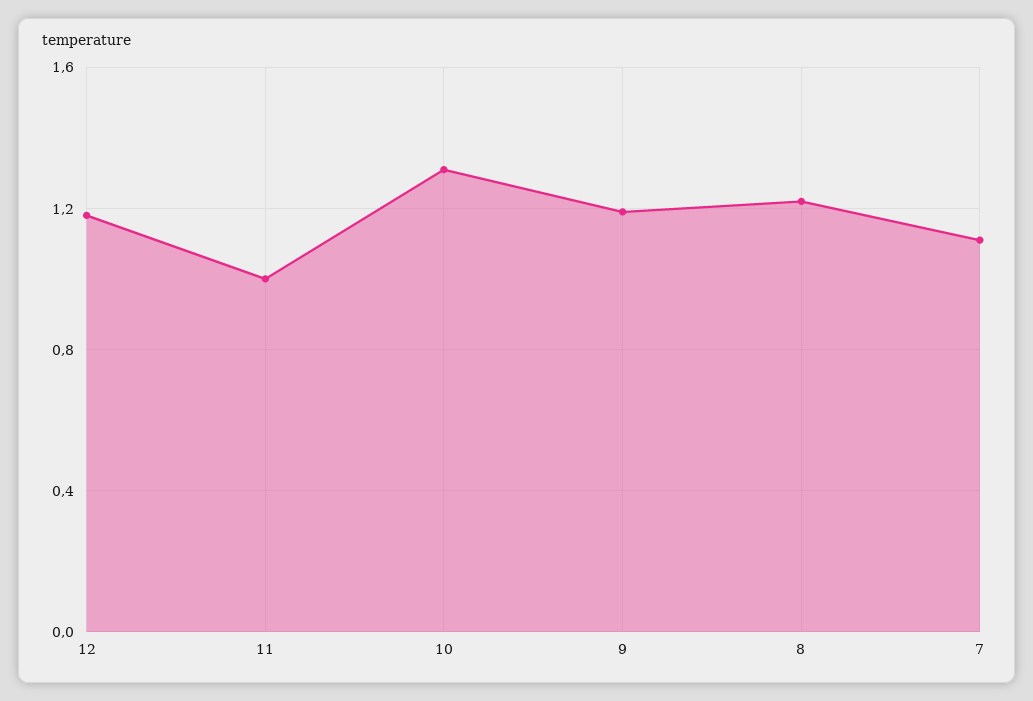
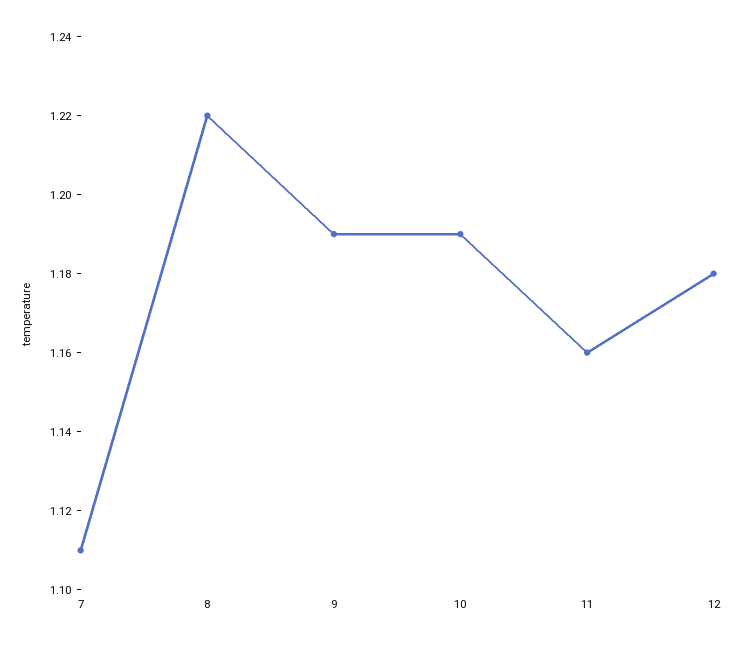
  {
    "12": 1.18,
-   "11": 1,
+   "11": 1.16,
-   "10": 1.3,
+   "10": 1.19,
    "9": 1.19,
    "8": 1.22,
    "7": 1.11
  }

